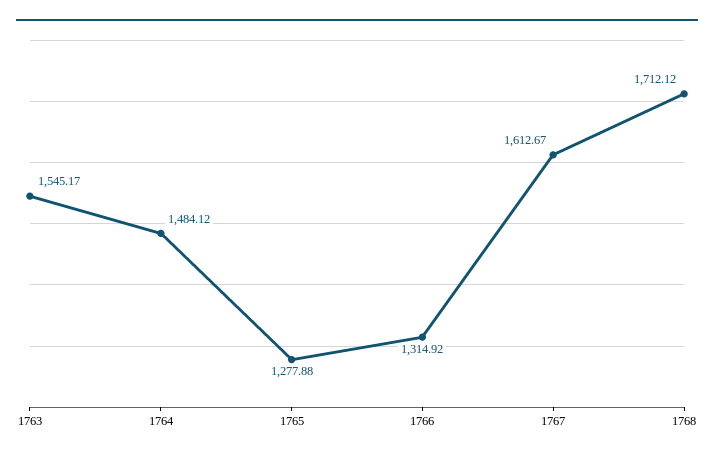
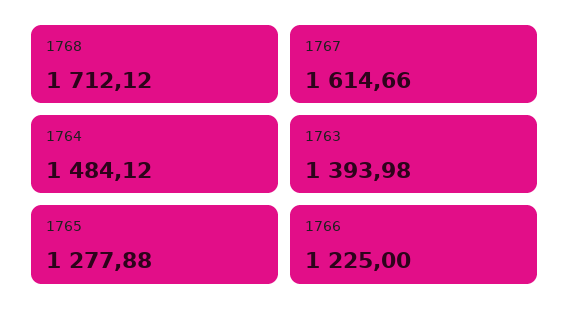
  {
-   "1763": 1545.17,
+   "1763": 1393.98,
    "1764": 1484.12,
    "1765": 1277.88,
-   "1766": 1314.92,
+   "1766": 1225,
-   "1767": 1612.67,
+   "1767": 1614.66,
    "1768": 1712.12
  }

